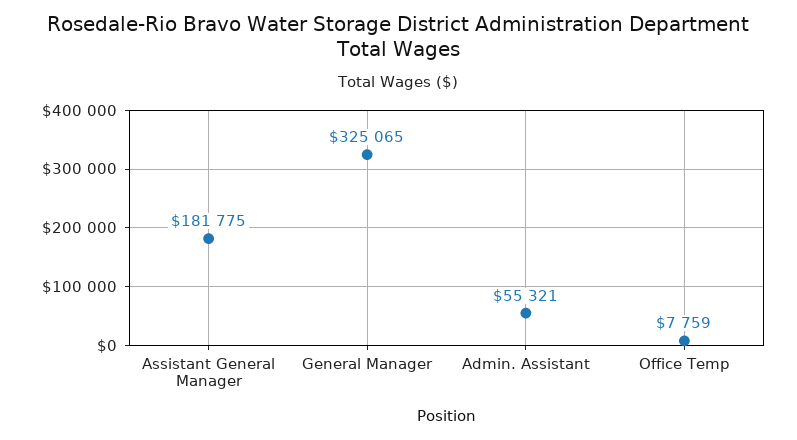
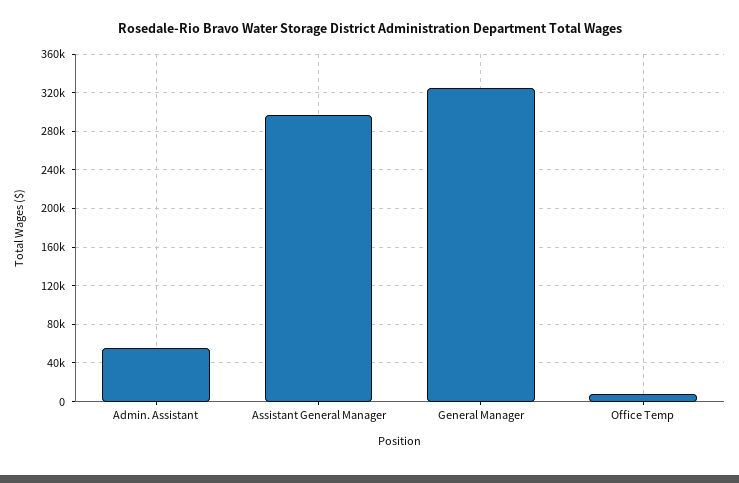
  {
-   "Assistant General Manager": 181775,
+   "Assistant General Manager": 300000,
    "General Manager": 325065,
    "Admin. Assistant": 55321,
    "Office Temp": 7759
  }

